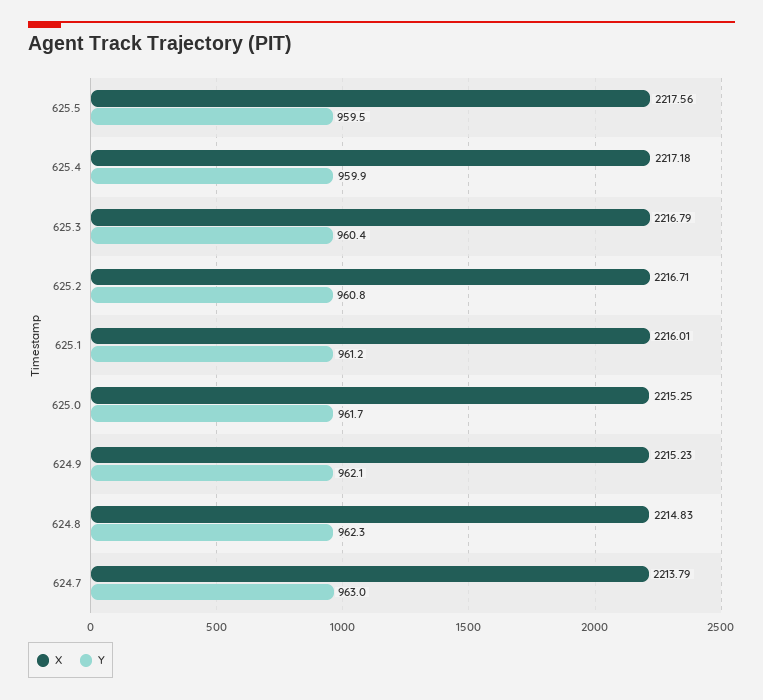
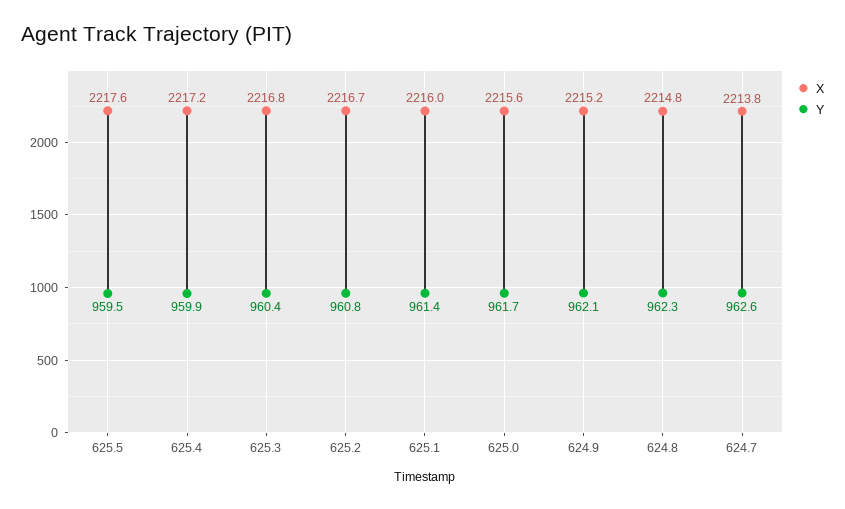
  {
    "X": {
      "625.5": 2217.56,
      "625.4": 2217.18,
      "625.3": 2216.79,
      "625.2": 2216.71,
      "625.1": 2216.01,
-     "625.0": 2215.25,
+     "625.0": 2215.6,
      "624.9": 2215.23,
      "624.8": 2214.83,
      "624.7": 2213.79
    },
    "Y": {
      "625.5": 959.5,
      "625.4": 959.9,
      "625.3": 960.4,
      "625.2": 960.8,
-     "625.1": 961.2,
+     "625.1": 961.4,
      "625.0": 961.7,
      "624.9": 962.1,
      "624.8": 962.3,
-     "624.7": 963
+     "624.7": 962.6
    }
  }

